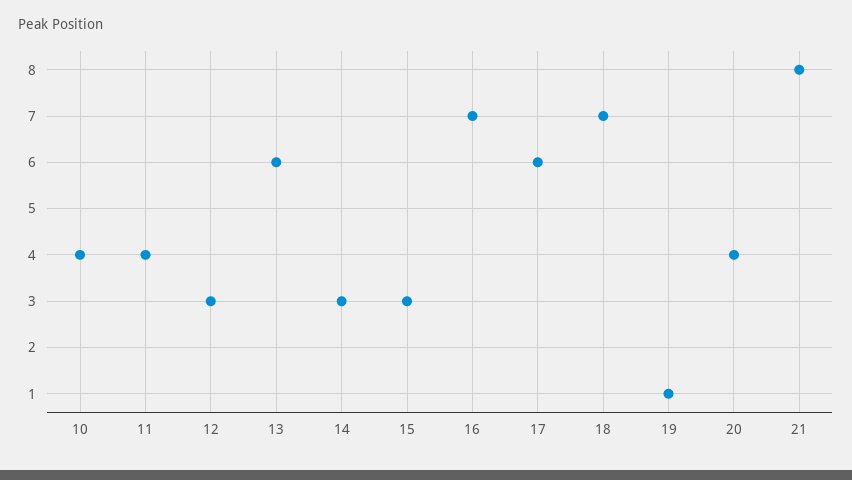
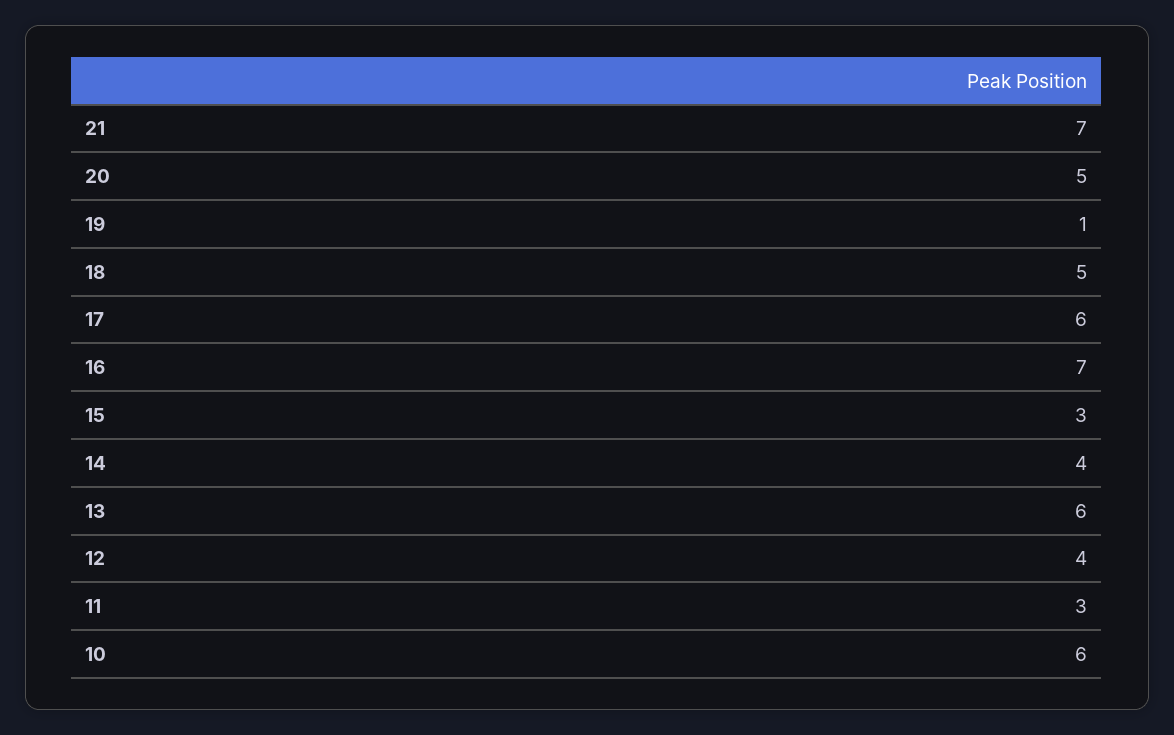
  {
-   "10": 4,
+   "10": 6,
-   "11": 4,
+   "11": 3,
-   "12": 3,
+   "12": 4,
    "13": 6,
-   "14": 3,
+   "14": 4,
    "15": 3,
    "16": 7,
    "17": 6,
-   "18": 7,
+   "18": 5,
    "19": 1,
-   "20": 4,
+   "20": 5,
-   "21": 8
+   "21": 7
  }

